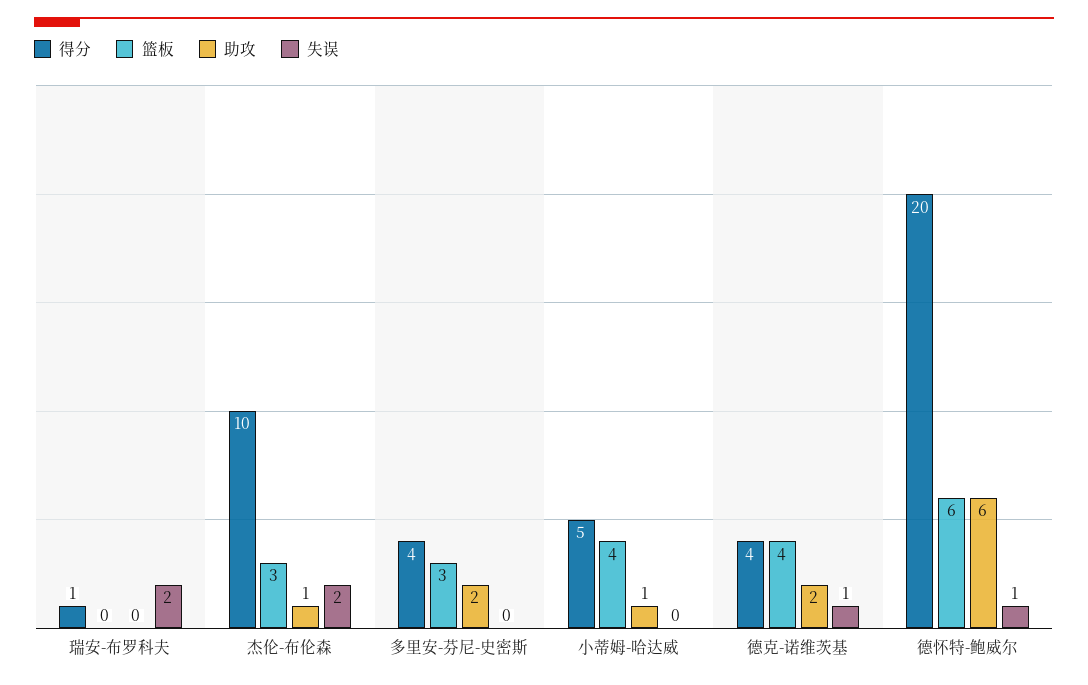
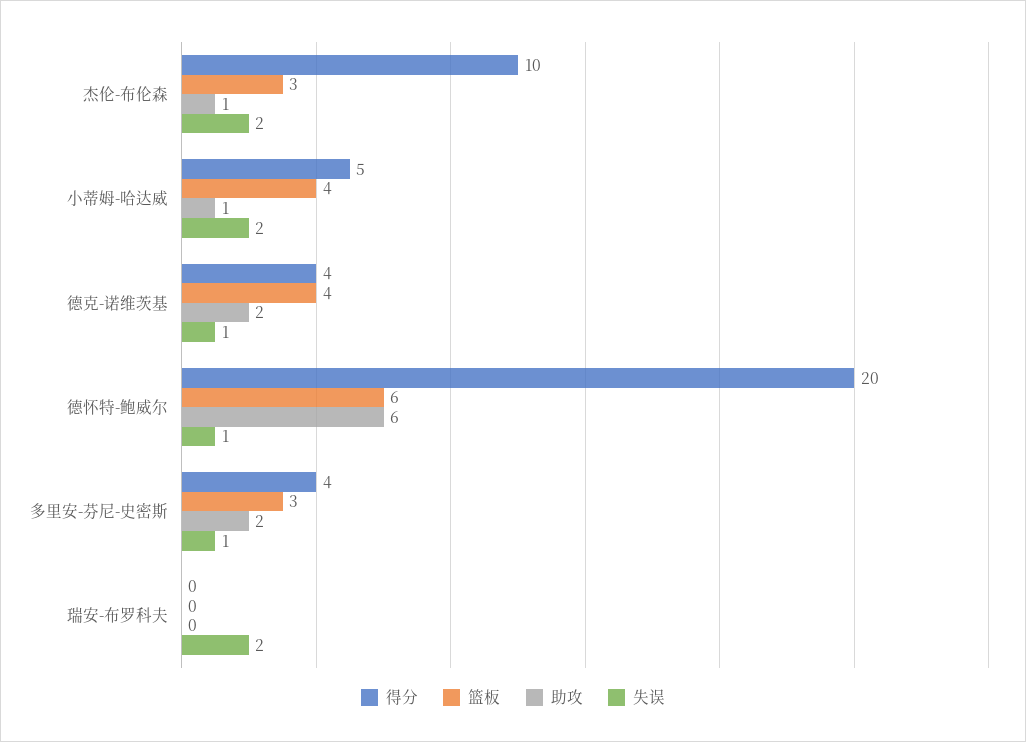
  {
    "得分": {
-     "瑞安-布罗科夫": 1,
+     "瑞安-布罗科夫": 0,
      "杰伦-布伦森": 10,
      "多里安-芬尼-史密斯": 4,
      "小蒂姆-哈达威": 5,
      "德克-诺维茨基": 4,
      "德怀特-鲍威尔": 20
    },
    "篮板": {
      "瑞安-布罗科夫": 0,
      "杰伦-布伦森": 3,
      "多里安-芬尼-史密斯": 3,
      "小蒂姆-哈达威": 4,
      "德克-诺维茨基": 4,
      "德怀特-鲍威尔": 6
    },
    "助攻": {
      "瑞安-布罗科夫": 0,
      "杰伦-布伦森": 1,
      "多里安-芬尼-史密斯": 2,
      "小蒂姆-哈达威": 1,
      "德克-诺维茨基": 2,
      "德怀特-鲍威尔": 6
    },
    "失误": {
      "瑞安-布罗科夫": 2,
      "杰伦-布伦森": 2,
-     "多里安-芬尼-史密斯": 0,
+     "多里安-芬尼-史密斯": 1,
-     "小蒂姆-哈达威": 0,
+     "小蒂姆-哈达威": 2,
      "德克-诺维茨基": 1,
      "德怀特-鲍威尔": 1
    }
  }

